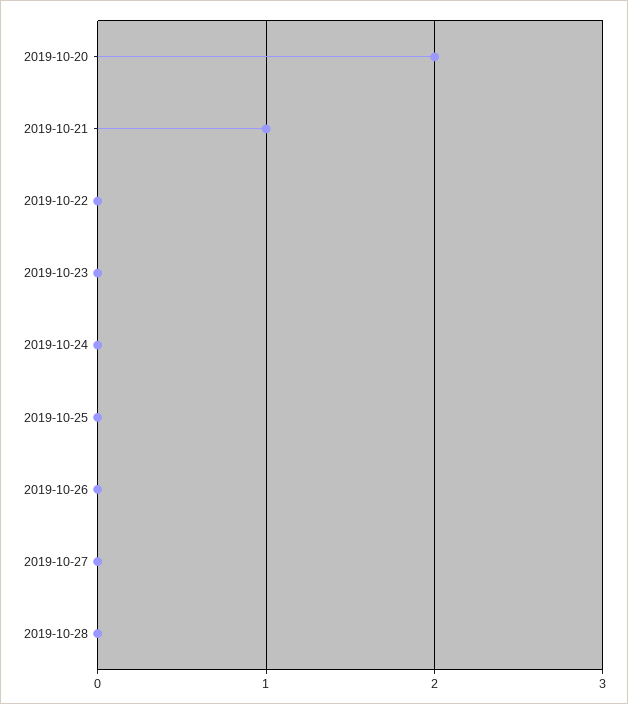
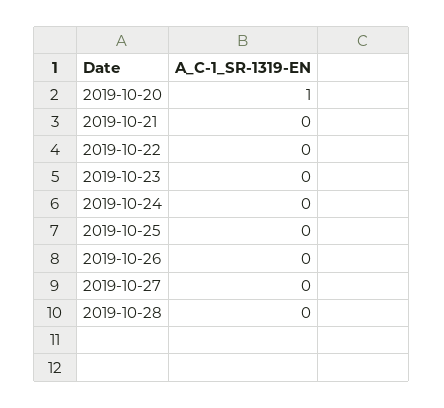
  {
-   "2019-10-20": 2,
+   "2019-10-20": 1,
-   "2019-10-21": 1,
+   "2019-10-21": 0,
    "2019-10-22": 0,
    "2019-10-23": 0,
    "2019-10-24": 0,
    "2019-10-25": 0,
    "2019-10-26": 0,
    "2019-10-27": 0,
    "2019-10-28": 0
  }

